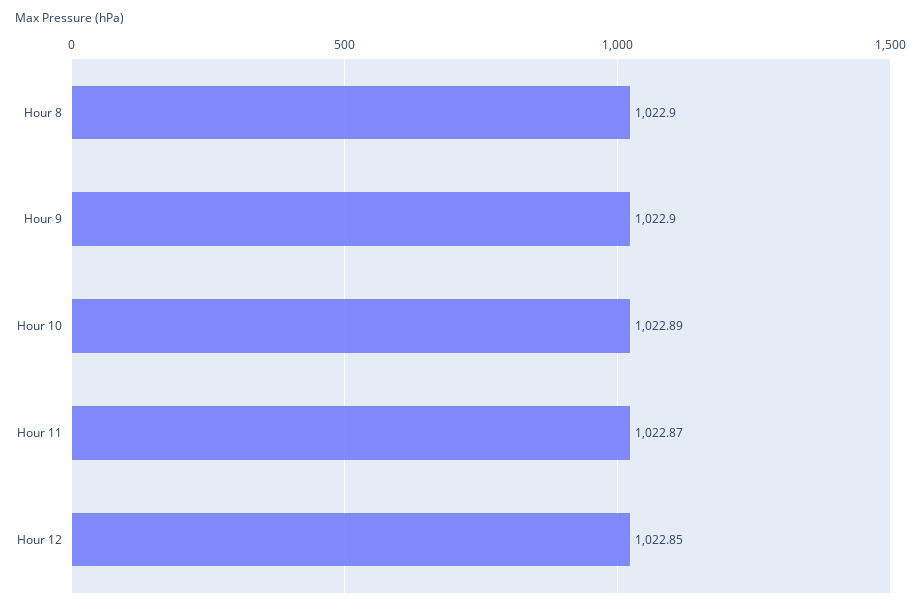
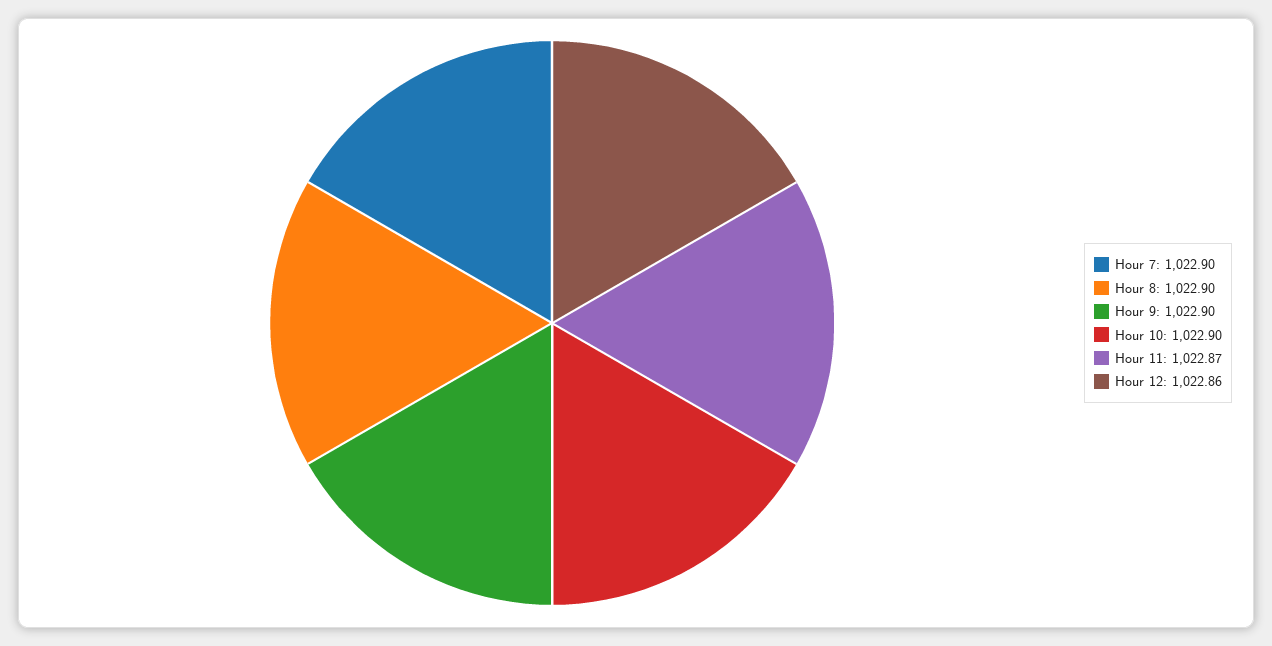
  {
    "Hour 8": 1022.9,
    "Hour 9": 1022.9,
-   "Hour 10": 1022.89,
+   "Hour 10": 1022.9,
    "Hour 11": 1022.87,
-   "Hour 12": 1022.85
+   "Hour 12": 1022.86,
+   "Hour 7": 1022.9
  }

